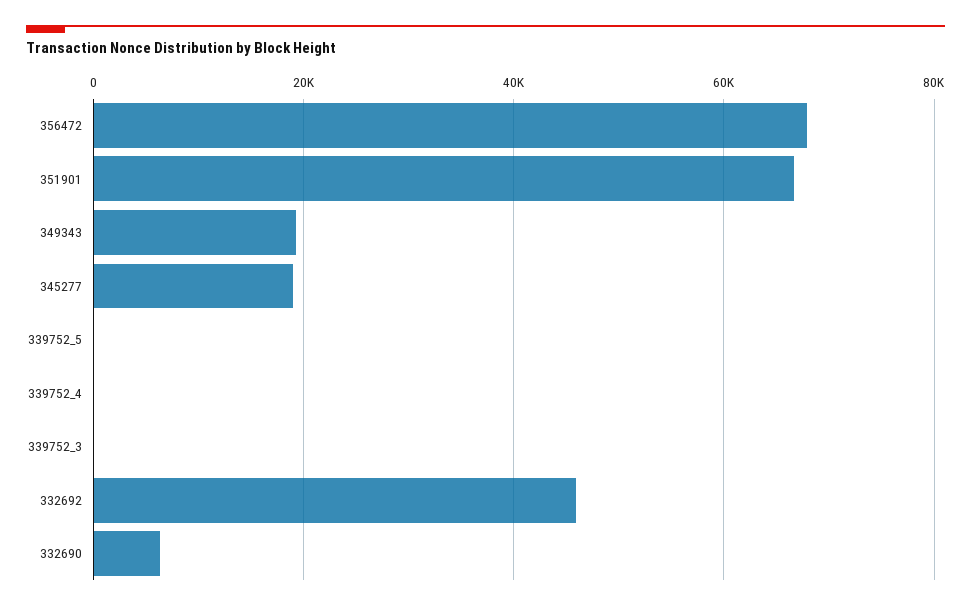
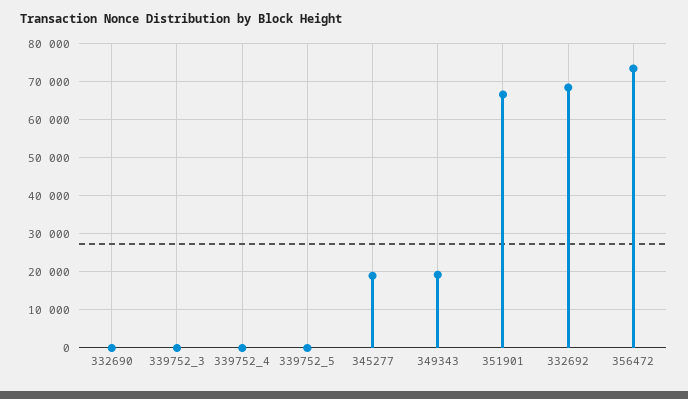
  {
-   "356472": 68000,
+   "356472": 74000,
    "351901": 66000,
    "349343": 20000,
    "345277": 18000,
    "339752_5": 0,
    "339752_4": 0,
    "339752_3": 0,
-   "332692": 46000,
+   "332692": 68000,
-   "332690": 6000
+   "332690": 0
  }

